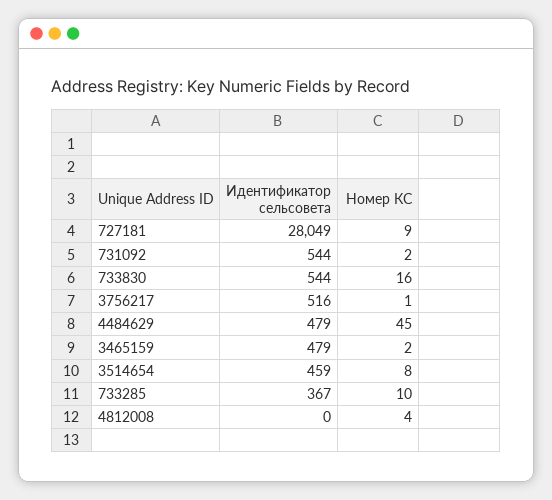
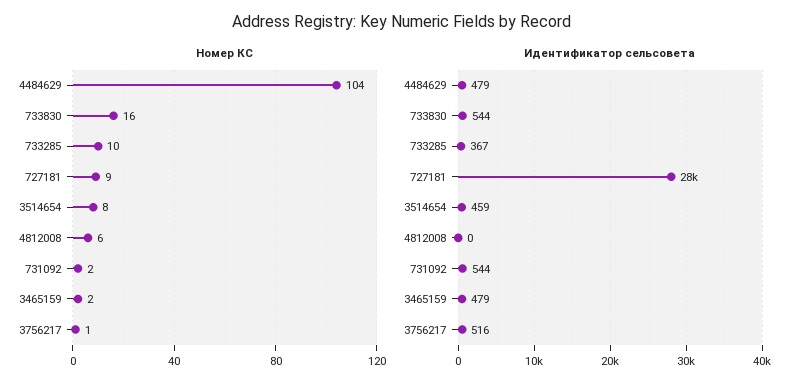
  {
    "Идентификатор сельсовета": {
      "727181": 28049,
      "731092": 544,
      "733830": 544,
      "3756217": 516,
      "4484629": 479,
      "3465159": 479,
      "3514654": 459,
      "733285": 367,
      "4812008": 0
    },
    "Номер КС": {
      "727181": 9,
      "731092": 2,
      "733830": 16,
      "3756217": 1,
-     "4484629": 45,
+     "4484629": 104,
      "3465159": 2,
      "3514654": 8,
      "733285": 10,
-     "4812008": 4
+     "4812008": 6
    }
  }

